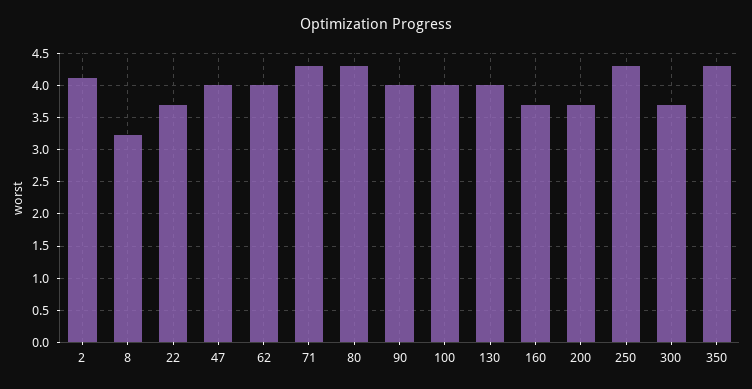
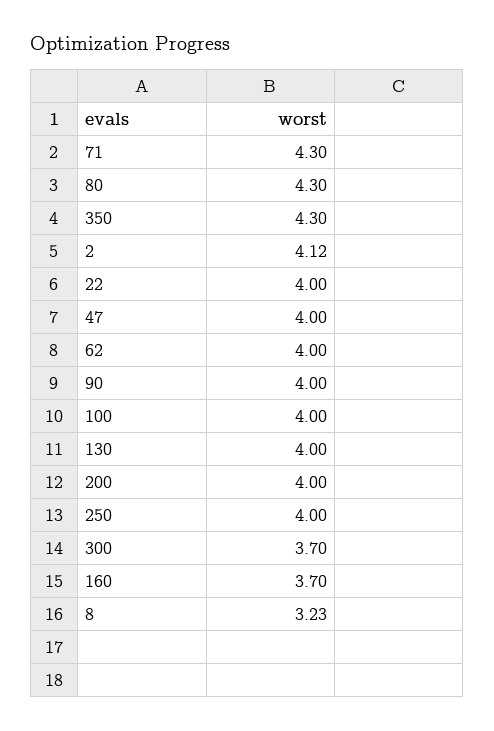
  {
    "2": 4.12,
    "8": 3.23,
-   "22": 3.7,
+   "22": 4,
    "47": 4,
    "62": 4,
    "71": 4.3,
    "80": 4.3,
    "90": 4,
    "100": 4,
    "130": 4,
    "160": 3.7,
-   "200": 3.7,
+   "200": 4,
-   "250": 4.3,
+   "250": 4,
    "300": 3.7,
    "350": 4.3
  }

